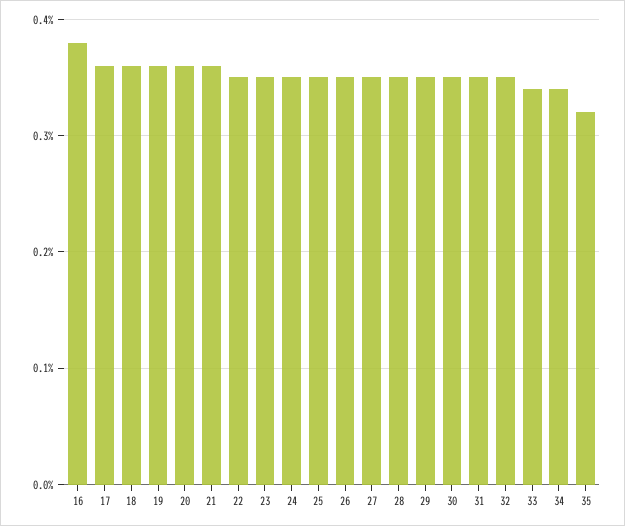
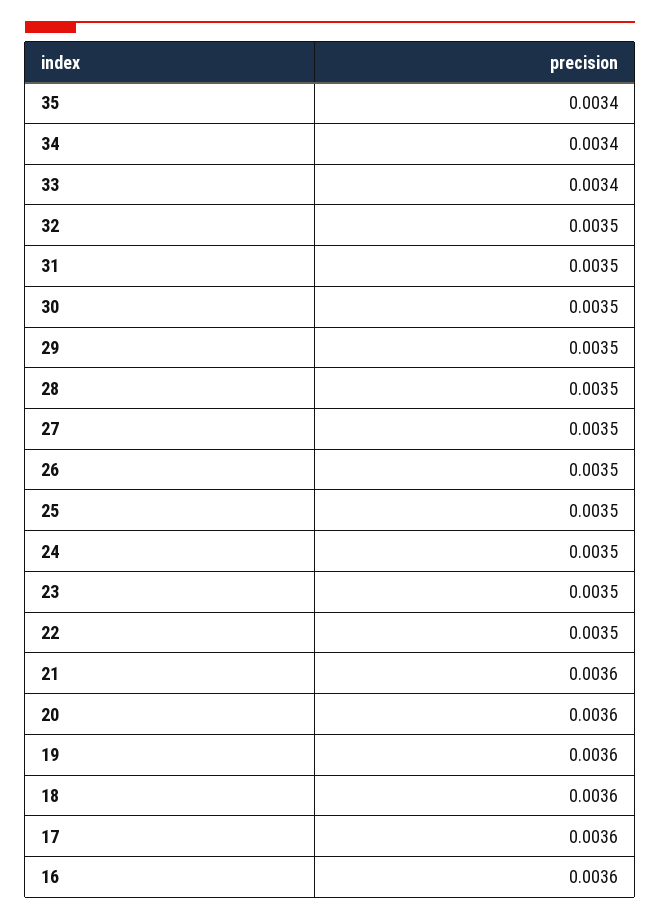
  {
-   "16": 0.0038,
+   "16": 0.0036,
    "17": 0.0036,
    "18": 0.0036,
    "19": 0.0036,
    "20": 0.0036,
    "21": 0.0036,
    "22": 0.0035,
    "23": 0.0035,
    "24": 0.0035,
    "25": 0.0035,
    "26": 0.0035,
    "27": 0.0035,
    "28": 0.0035,
    "29": 0.0035,
    "30": 0.0035,
    "31": 0.0035,
    "32": 0.0035,
    "33": 0.0034,
    "34": 0.0034,
-   "35": 0.0032
+   "35": 0.0034
  }

